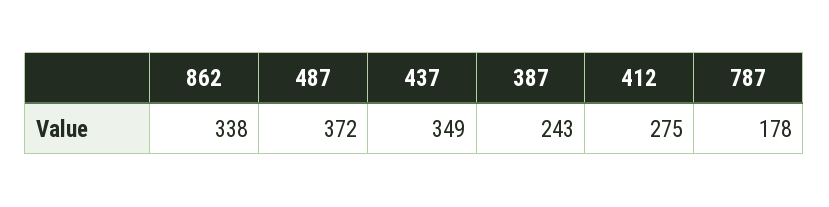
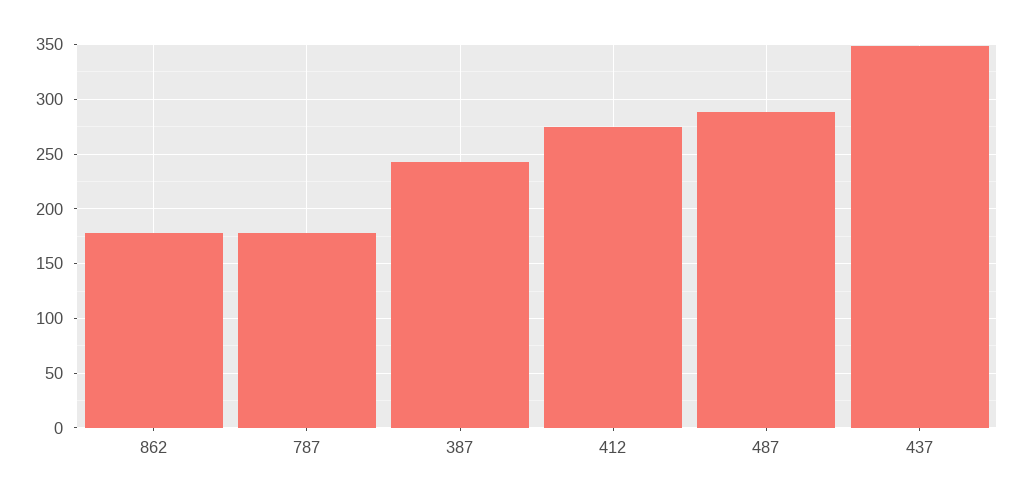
  {
-   "862": 338,
+   "862": 180,
-   "487": 372,
+   "487": 290,
    "437": 349,
    "387": 243,
    "412": 275,
    "787": 178
  }

